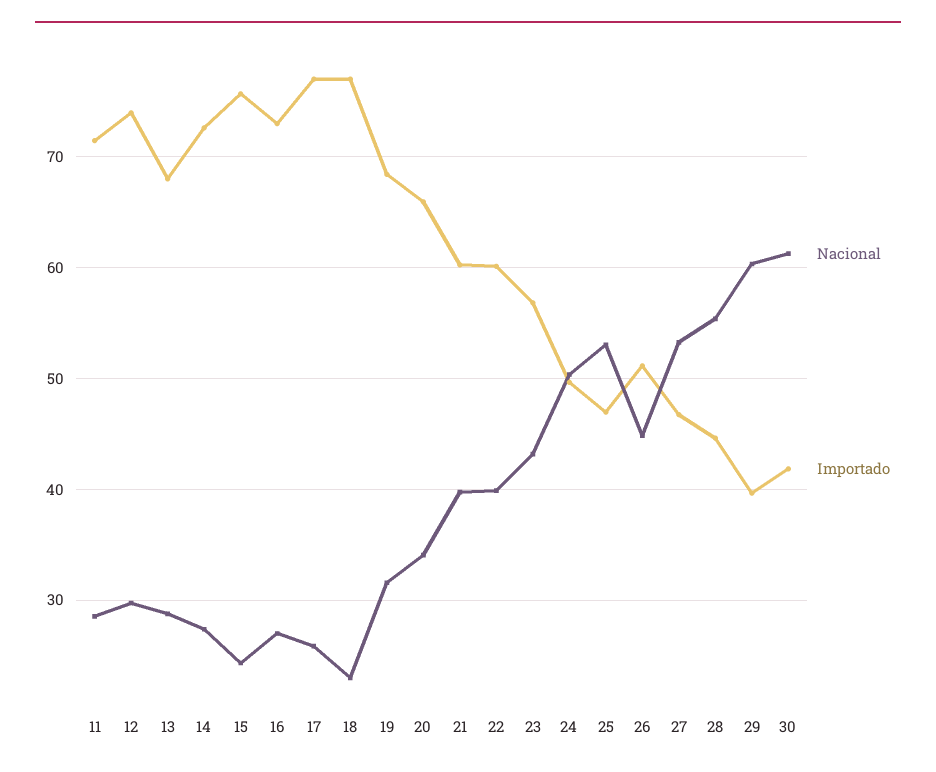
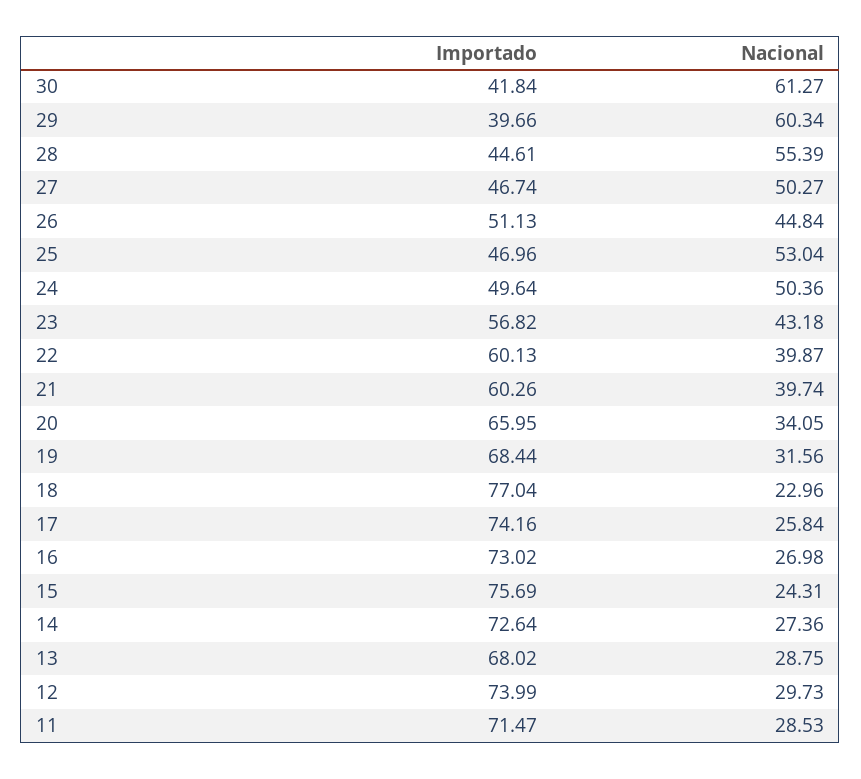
  {
    "Nacional": {
      "11": 28.53,
      "12": 29.73,
      "13": 28.75,
      "14": 27.36,
      "15": 24.31,
      "16": 26.98,
      "17": 25.84,
      "18": 22.96,
      "19": 31.56,
      "20": 34.05,
      "21": 39.74,
      "22": 39.87,
      "23": 43.18,
      "24": 50.36,
      "25": 53.04,
      "26": 44.84,
-     "27": 53,
+     "27": 50.27,
      "28": 55.39,
      "29": 60.34,
      "30": 61.27
    },
    "Importado": {
      "11": 71.47,
      "12": 73.99,
      "13": 68.02,
      "14": 72.64,
      "15": 75.69,
      "16": 73.02,
-     "17": 77,
+     "17": 74.16,
      "18": 77.04,
      "19": 68.44,
      "20": 65.95,
      "21": 60.26,
      "22": 60.13,
      "23": 56.82,
      "24": 49.64,
      "25": 46.96,
      "26": 51.13,
      "27": 46.74,
      "28": 44.61,
      "29": 39.66,
      "30": 41.84
    }
  }

